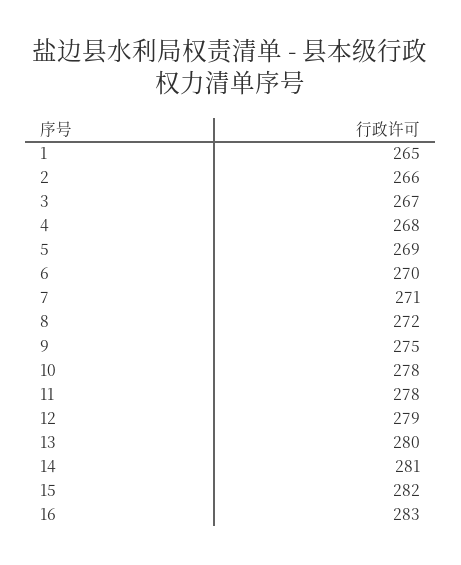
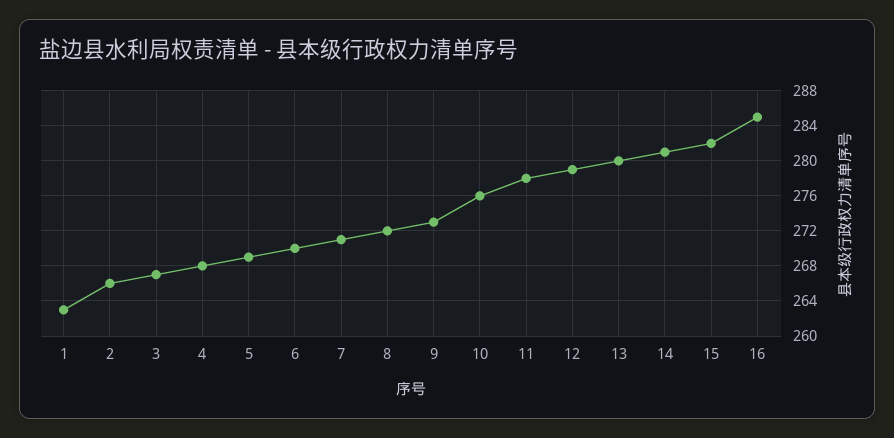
  {
-   "1": 265,
+   "1": 263,
    "2": 266,
    "3": 267,
    "4": 268,
    "5": 269,
    "6": 270,
    "7": 271,
    "8": 272,
-   "9": 275,
+   "9": 273,
-   "10": 278,
+   "10": 276,
    "11": 278,
    "12": 279,
    "13": 280,
    "14": 281,
    "15": 282,
-   "16": 283
+   "16": 285
  }

